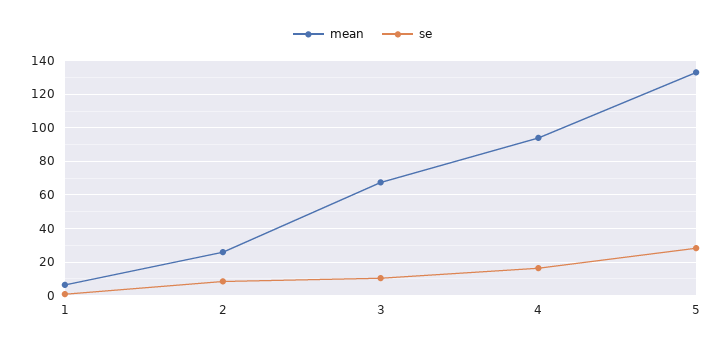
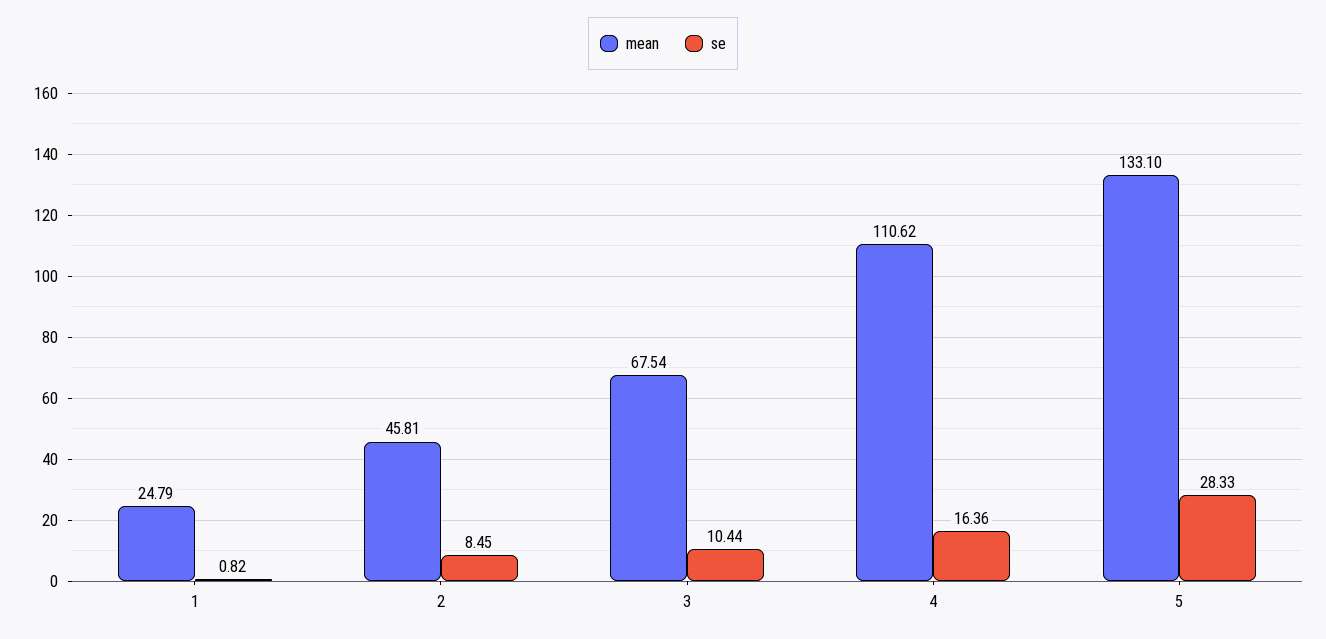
  {
    "mean": {
-     "1": 5,
+     "1": 24.79,
-     "2": 25,
+     "2": 45.81,
      "3": 67.54,
-     "4": 95,
+     "4": 110.62,
      "5": 133.1
    },
    "se": {
      "1": 0.82,
      "2": 8.45,
      "3": 10.44,
      "4": 16.36,
      "5": 28.33
    }
  }

